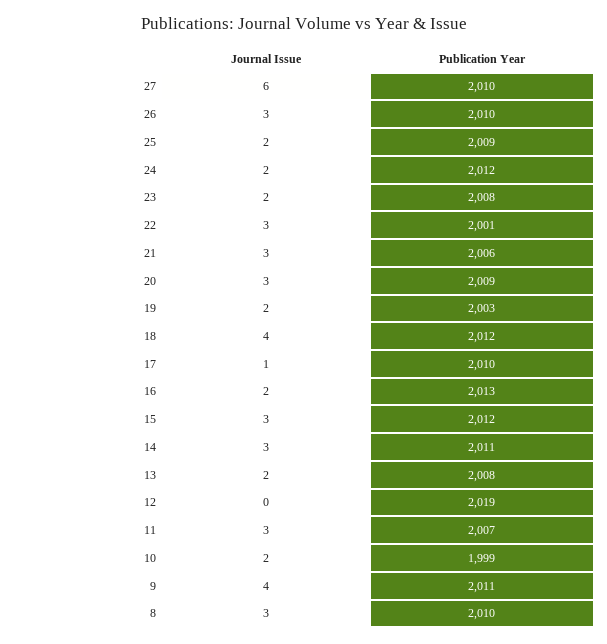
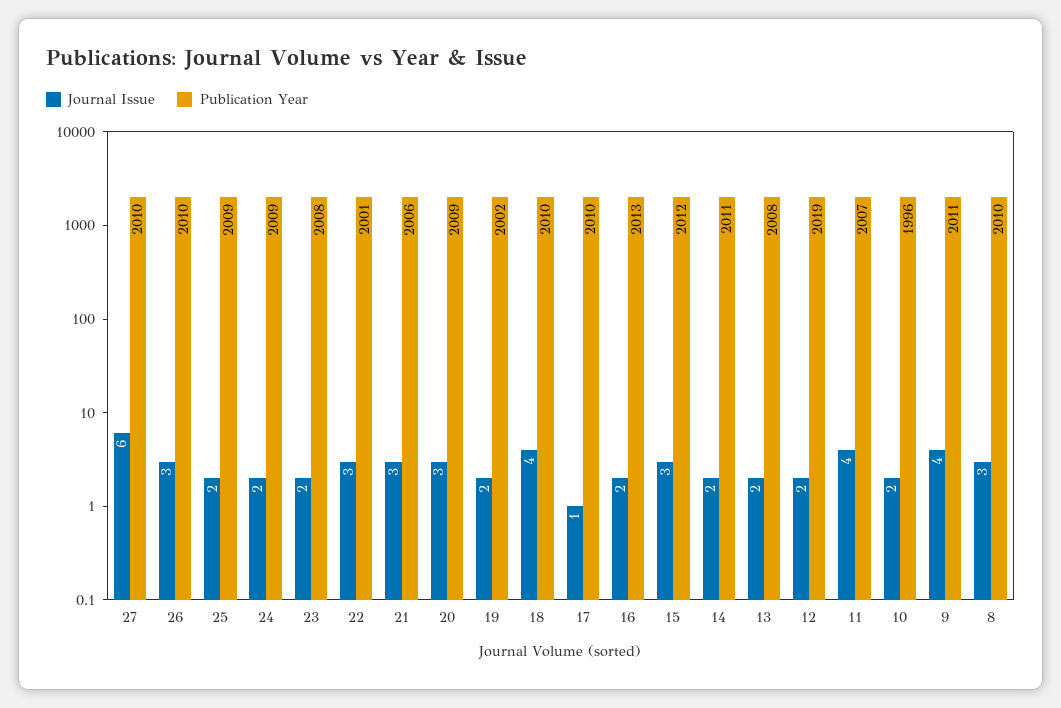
  {
    "Journal Issue": {
      "27": 6,
      "26": 3,
      "25": 2,
      "24": 2,
      "23": 2,
      "22": 3,
      "21": 3,
      "20": 3,
      "19": 2,
      "18": 4,
      "17": 1,
      "16": 2,
      "15": 3,
-     "14": 3,
+     "14": 2,
      "13": 2,
-     "12": 0,
+     "12": 2,
-     "11": 3,
+     "11": 4,
      "10": 2,
      "9": 4,
      "8": 3
    },
    "Publication Year": {
      "27": 2010,
      "26": 2010,
      "25": 2009,
-     "24": 2012,
+     "24": 2009,
      "23": 2008,
      "22": 2001,
      "21": 2006,
      "20": 2009,
-     "19": 2003,
+     "19": 2002,
-     "18": 2012,
+     "18": 2010,
      "17": 2010,
      "16": 2013,
      "15": 2012,
      "14": 2011,
      "13": 2008,
      "12": 2019,
      "11": 2007,
-     "10": 1999,
+     "10": 1996,
      "9": 2011,
      "8": 2010
    }
  }

